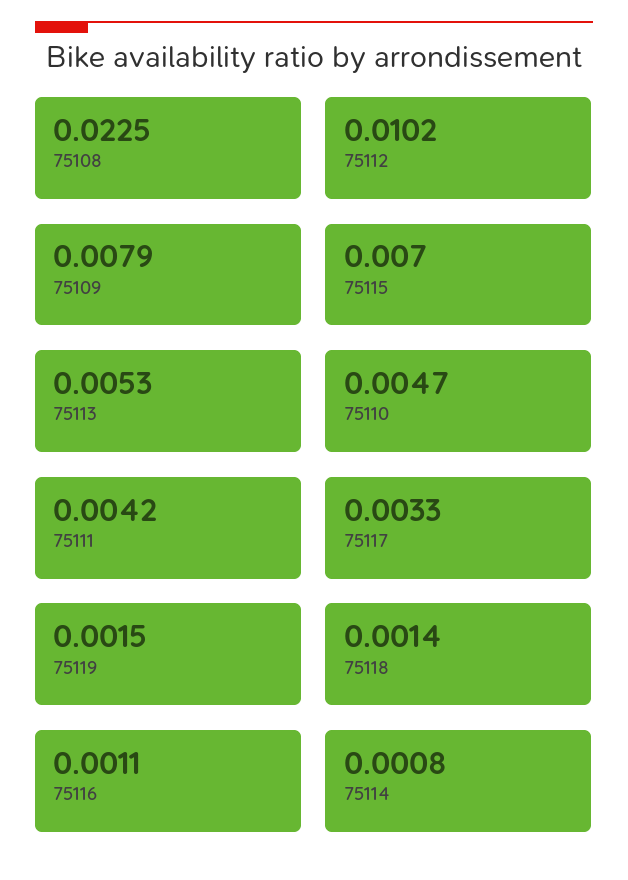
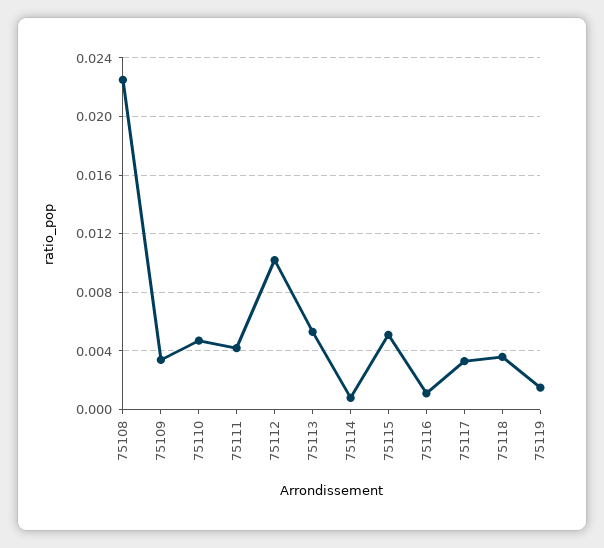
  {
    "75108": 0.0225,
    "75112": 0.0102,
-   "75109": 0.0079,
+   "75109": 0.0035,
-   "75115": 0.007,
+   "75115": 0.005,
    "75113": 0.0053,
    "75110": 0.0047,
    "75111": 0.0042,
    "75117": 0.0033,
    "75119": 0.0015,
-   "75118": 0.0014,
+   "75118": 0.0035,
    "75116": 0.0011,
    "75114": 0.0008
  }

